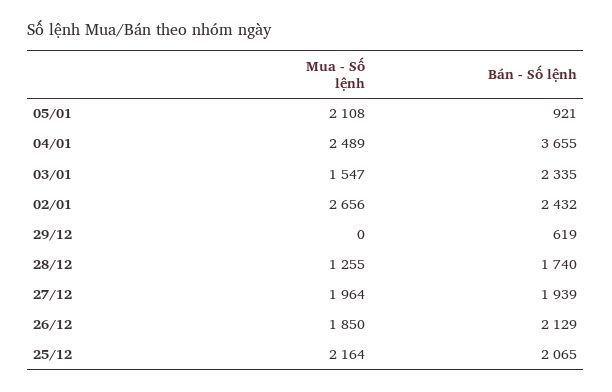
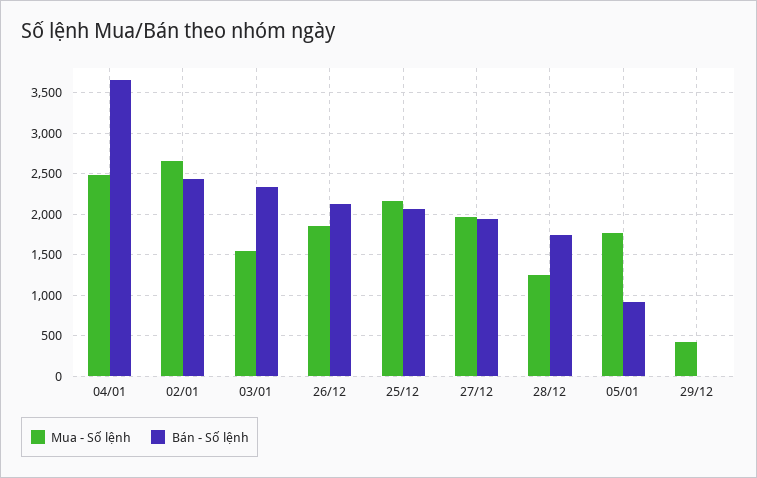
  {
    "Mua - Số lệnh": {
-     "05/01": 2108,
+     "05/01": 1800,
      "04/01": 2489,
      "03/01": 1547,
      "02/01": 2656,
-     "29/12": 0,
+     "29/12": 400,
      "28/12": 1255,
      "27/12": 1964,
      "26/12": 1850,
      "25/12": 2164
    },
    "Bán - Số lệnh": {
      "05/01": 921,
      "04/01": 3655,
      "03/01": 2335,
      "02/01": 2432,
-     "29/12": 619,
+     "29/12": 0,
      "28/12": 1740,
      "27/12": 1939,
      "26/12": 2129,
      "25/12": 2065
    }
  }

